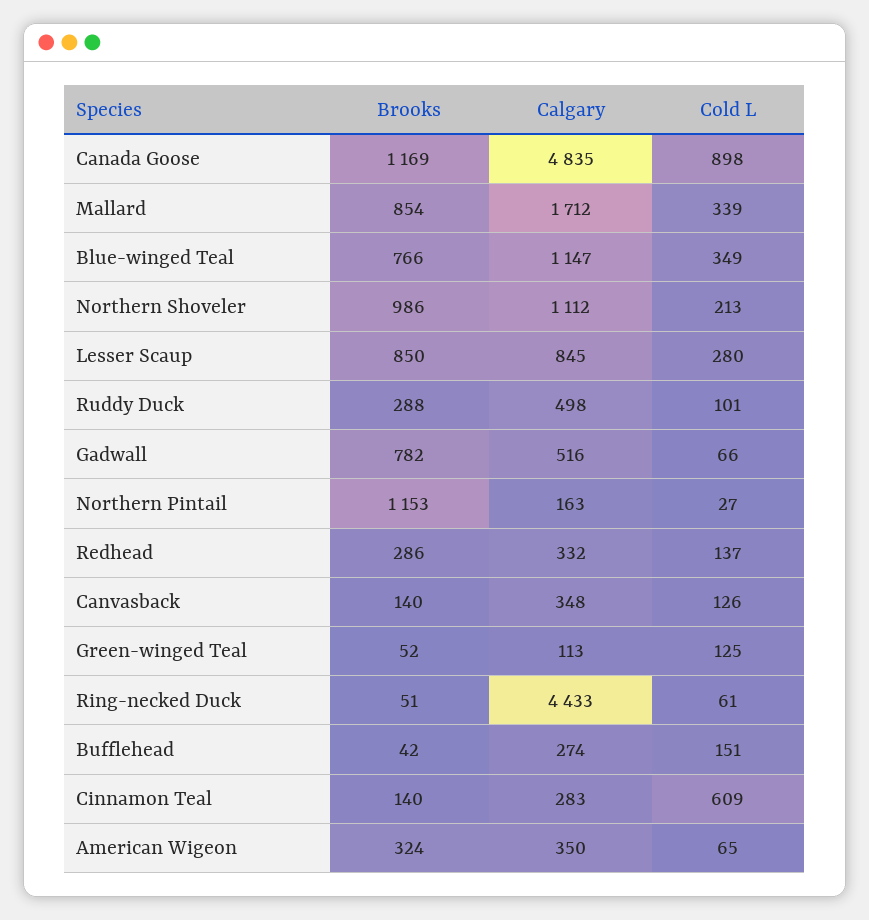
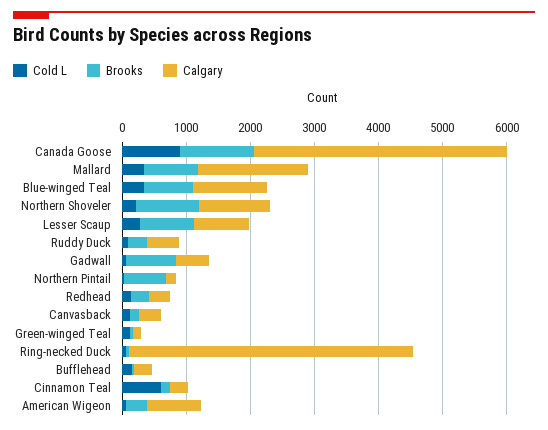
  {
    "Brooks": {
      "Canada Goose": 1169,
      "Mallard": 854,
      "Blue-winged Teal": 766,
      "Northern Shoveler": 986,
      "Lesser Scaup": 850,
      "Ruddy Duck": 288,
      "Gadwall": 782,
-     "Northern Pintail": 1153,
+     "Northern Pintail": 600,
      "Redhead": 286,
      "Canvasback": 140,
      "Green-winged Teal": 52,
      "Ring-necked Duck": 51,
      "Bufflehead": 42,
      "Cinnamon Teal": 140,
      "American Wigeon": 324
    },
    "Calgary": {
-     "Canada Goose": 4835,
+     "Canada Goose": 4000,
      "Mallard": 1712,
      "Blue-winged Teal": 1147,
      "Northern Shoveler": 1112,
      "Lesser Scaup": 845,
      "Ruddy Duck": 498,
      "Gadwall": 516,
      "Northern Pintail": 163,
      "Redhead": 332,
      "Canvasback": 348,
      "Green-winged Teal": 113,
      "Ring-necked Duck": 4433,
      "Bufflehead": 274,
      "Cinnamon Teal": 283,
-     "American Wigeon": 350
+     "American Wigeon": 800
    },
    "Cold L": {
      "Canada Goose": 898,
      "Mallard": 339,
      "Blue-winged Teal": 349,
      "Northern Shoveler": 213,
      "Lesser Scaup": 280,
      "Ruddy Duck": 101,
      "Gadwall": 66,
      "Northern Pintail": 27,
      "Redhead": 137,
      "Canvasback": 126,
      "Green-winged Teal": 125,
      "Ring-necked Duck": 61,
      "Bufflehead": 151,
      "Cinnamon Teal": 609,
      "American Wigeon": 65
    }
  }

